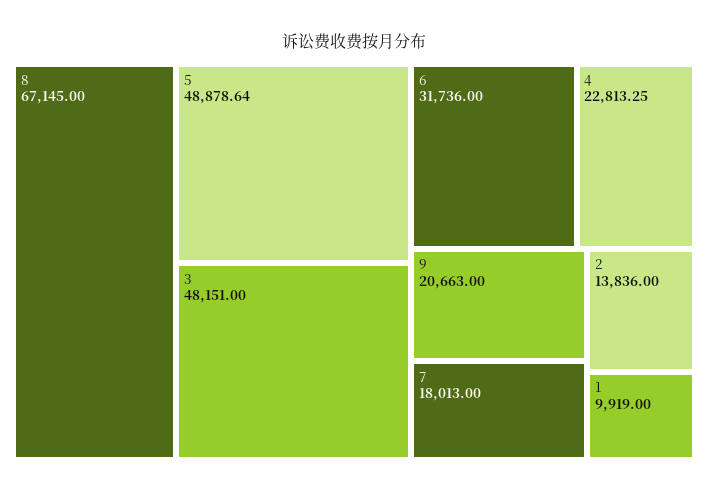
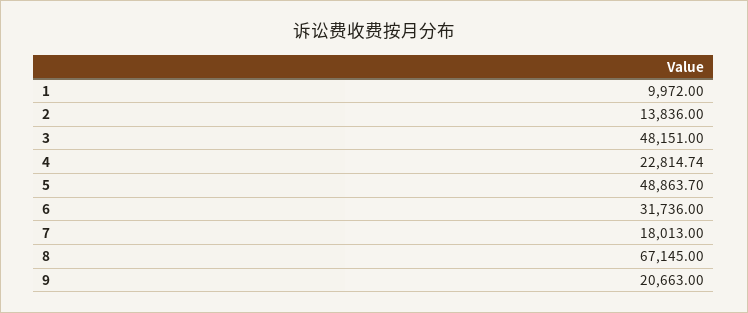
  {
    "8": 67145,
-   "5": 48878.64,
+   "5": 48863.7,
    "3": 48151,
    "6": 31736,
-   "4": 22813.25,
+   "4": 22814.74,
    "9": 20663,
    "7": 18013,
    "2": 13836,
-   "1": 9919
+   "1": 9972
  }

